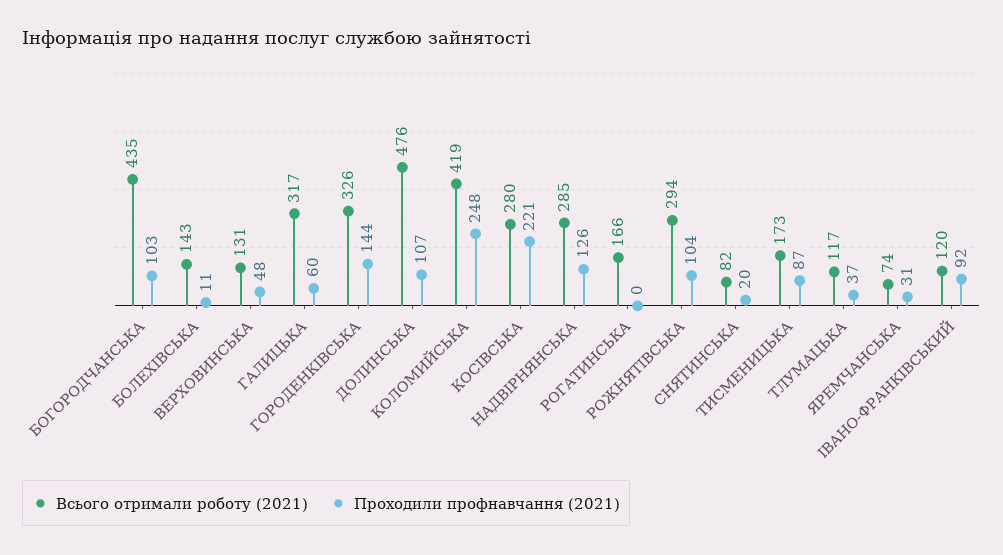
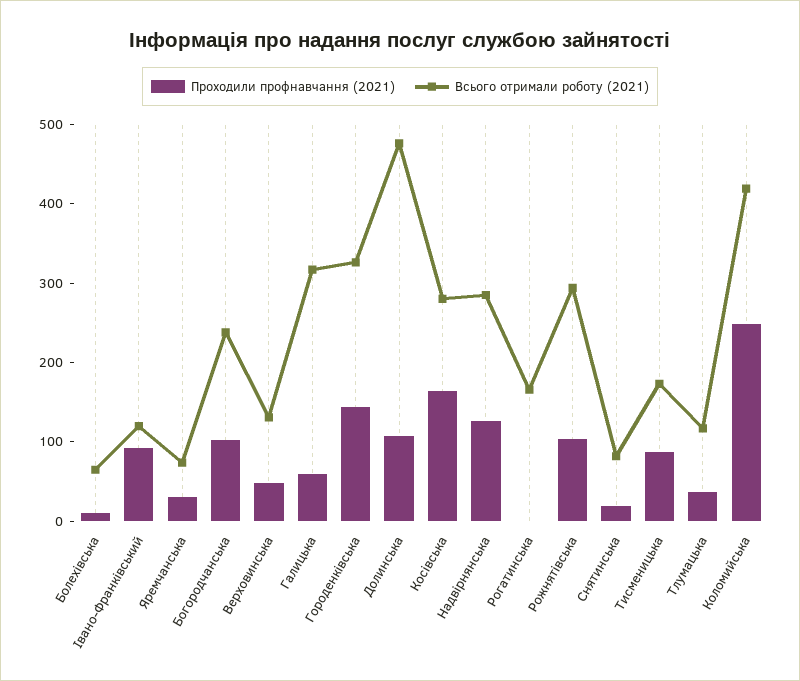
  {
    "Всього отримали роботу (2021)": {
-     "БОГОРОДЧАНСЬКА": 435,
+     "БОГОРОДЧАНСЬКА": 240,
-     "БОЛЕХІВСЬКА": 143,
+     "БОЛЕХІВСЬКА": 60,
      "ВЕРХОВИНСЬКА": 131,
      "ГАЛИЦЬКА": 317,
      "ГОРОДЕНКІВСЬКА": 326,
      "ДОЛИНСЬКА": 476,
      "КОЛОМИЙСЬКА": 419,
      "КОСІВСЬКА": 280,
      "НАДВІРНЯНСЬКА": 285,
      "РОГАТИНСЬКА": 166,
      "РОЖНЯТІВСЬКА": 294,
      "СНЯТИНСЬКА": 82,
      "ТИСМЕНИЦЬКА": 173,
      "ТЛУМАЦЬКА": 117,
      "ЯРЕМЧАНСЬКА": 74,
      "ІВАНО-ФРАНКІВСЬКИЙ": 120
    },
    "Проходили профнавчання (2021)": {
      "БОГОРОДЧАНСЬКА": 103,
      "БОЛЕХІВСЬКА": 11,
      "ВЕРХОВИНСЬКА": 48,
      "ГАЛИЦЬКА": 60,
      "ГОРОДЕНКІВСЬКА": 144,
      "ДОЛИНСЬКА": 107,
      "КОЛОМИЙСЬКА": 248,
-     "КОСІВСЬКА": 221,
+     "КОСІВСЬКА": 160,
      "НАДВІРНЯНСЬКА": 126,
      "РОГАТИНСЬКА": 0,
      "РОЖНЯТІВСЬКА": 104,
      "СНЯТИНСЬКА": 20,
      "ТИСМЕНИЦЬКА": 87,
      "ТЛУМАЦЬКА": 37,
      "ЯРЕМЧАНСЬКА": 31,
      "ІВАНО-ФРАНКІВСЬКИЙ": 92
    }
  }

